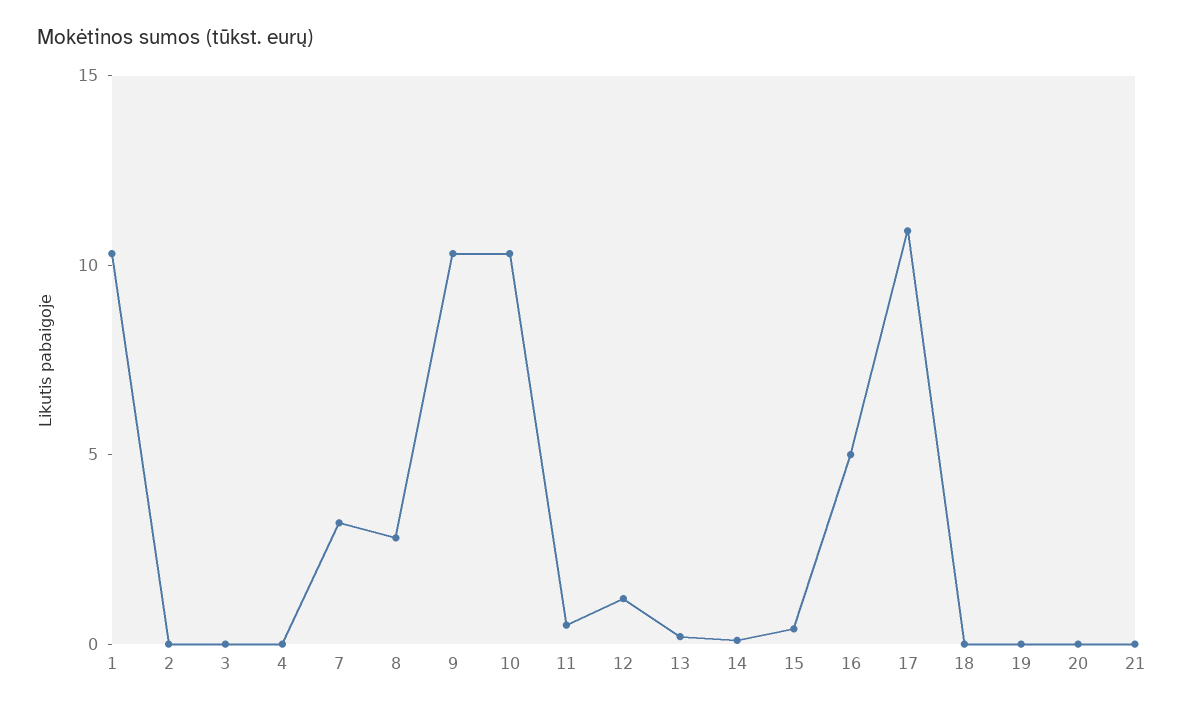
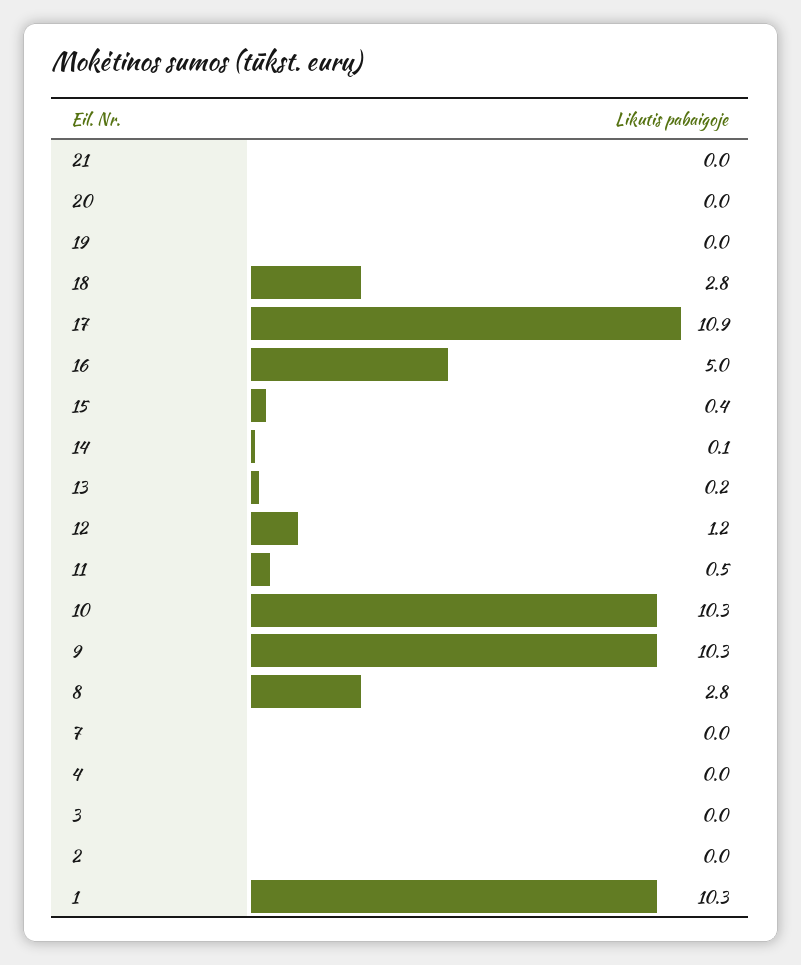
  {
    "1": 10.3,
    "2": 0,
    "3": 0,
    "4": 0,
-   "7": 3,
+   "7": 0,
    "8": 2.8,
    "9": 10.3,
    "10": 10.3,
    "11": 0.5,
    "12": 1.2,
    "13": 0.2,
    "14": 0.1,
    "15": 0.4,
    "16": 5,
    "17": 10.9,
-   "18": 0,
+   "18": 2.8,
    "19": 0,
    "20": 0,
    "21": 0
  }

